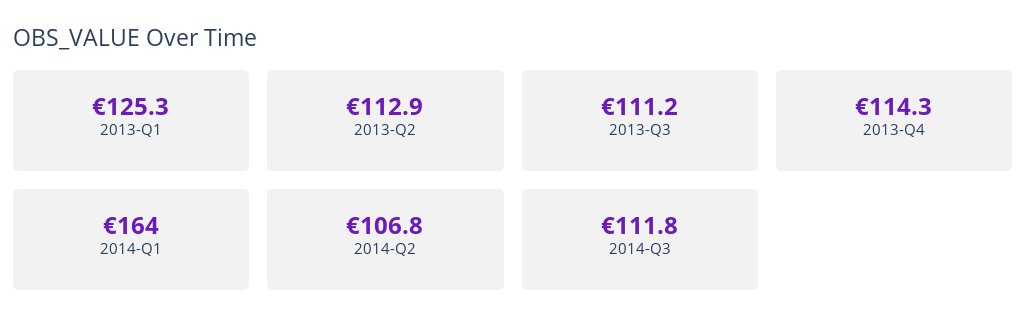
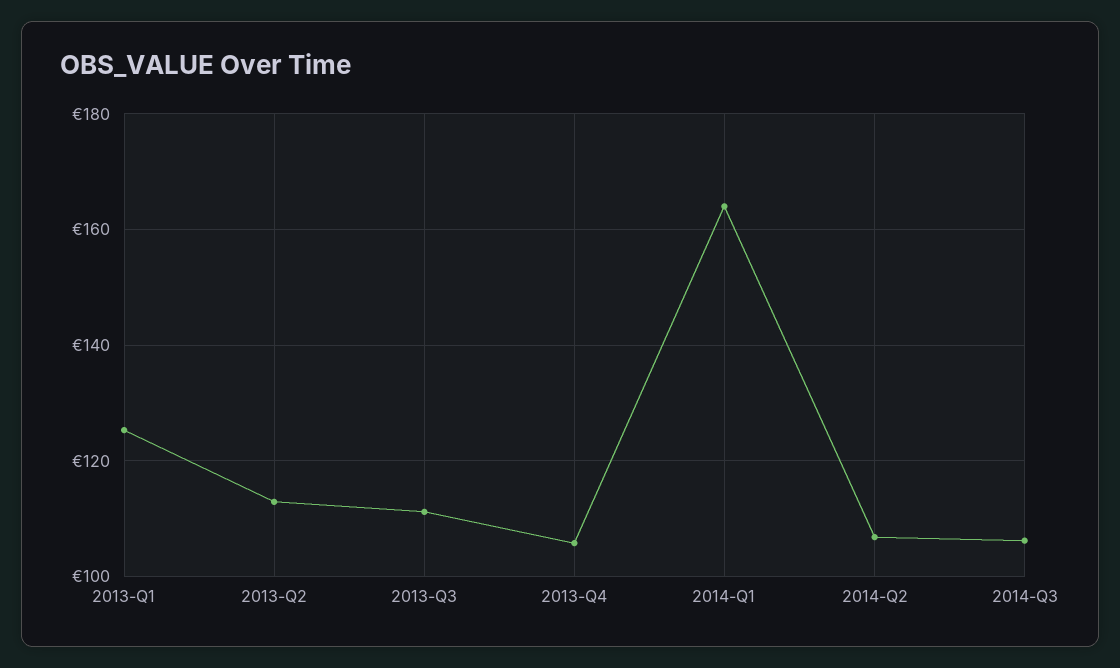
  {
    "2013-Q1": 125.3,
    "2013-Q2": 112.9,
    "2013-Q3": 111.2,
-   "2013-Q4": 114.3,
+   "2013-Q4": 106,
    "2014-Q1": 164,
    "2014-Q2": 106.8,
-   "2014-Q3": 111.8
+   "2014-Q3": 106
  }

